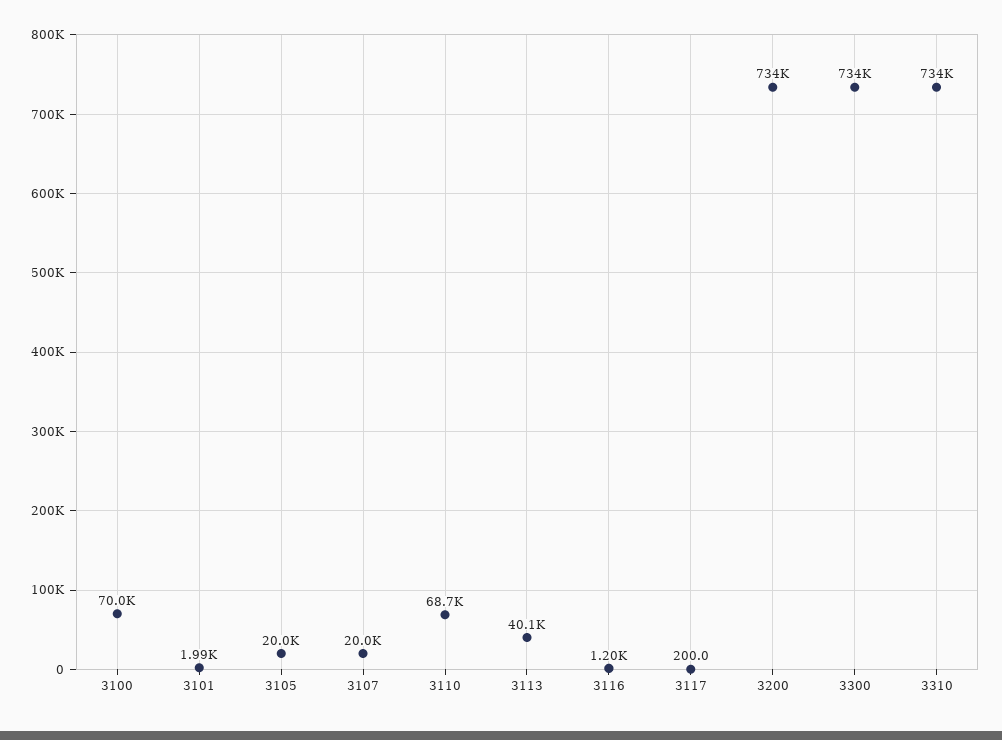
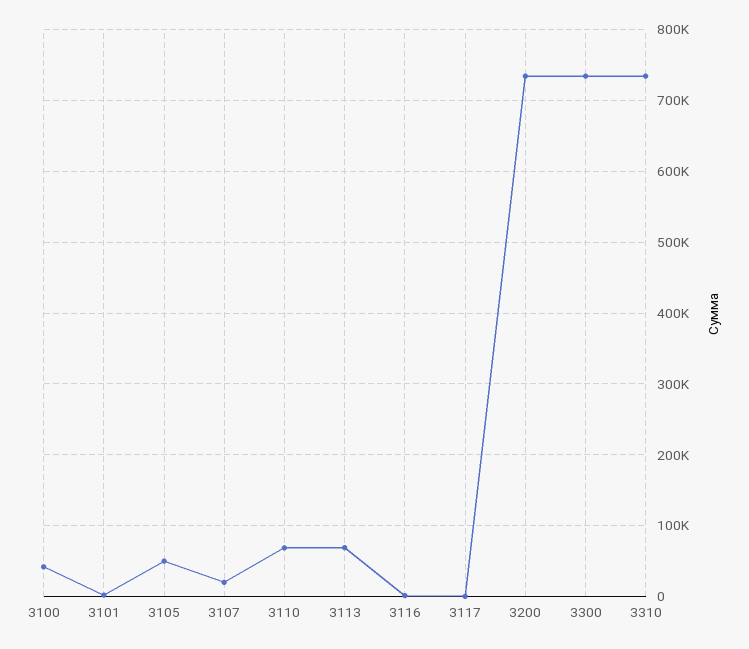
  {
-   "3100": 70000,
+   "3100": 40000,
    "3101": 1990,
-   "3105": 20000,
+   "3105": 50000,
    "3107": 20000,
    "3110": 68700,
-   "3113": 40100,
+   "3113": 70000,
    "3116": 1200,
    "3117": 200,
    "3200": 734000,
    "3300": 734000,
    "3310": 734000
  }

